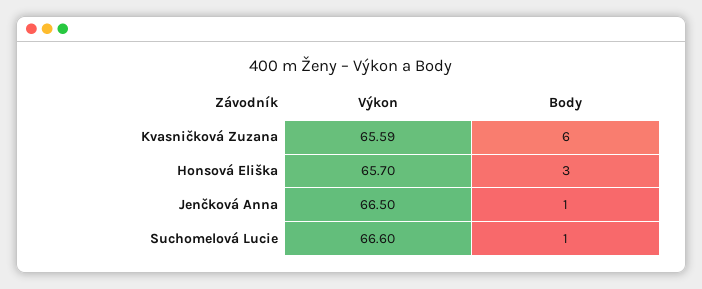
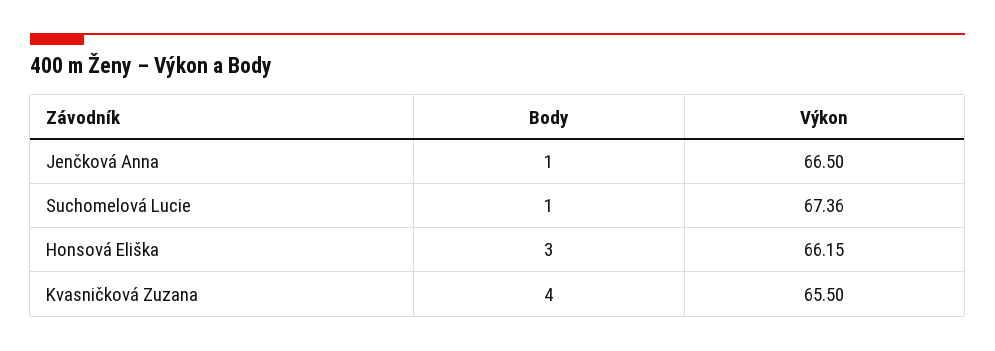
  {
    "Výkon": {
-     "Kvasničková Zuzana": 65.59,
+     "Kvasničková Zuzana": 65.5,
-     "Honsová Eliška": 65.7,
+     "Honsová Eliška": 66.15,
      "Jenčková Anna": 66.5,
-     "Suchomelová Lucie": 66.6
+     "Suchomelová Lucie": 67.36
    },
    "Body": {
-     "Kvasničková Zuzana": 6,
+     "Kvasničková Zuzana": 4,
      "Honsová Eliška": 3,
      "Jenčková Anna": 1,
      "Suchomelová Lucie": 1
    }
  }

